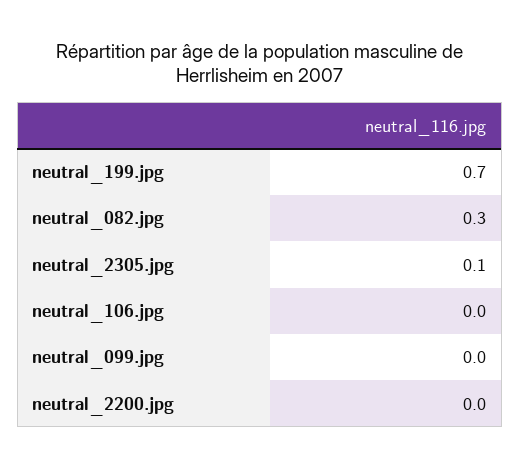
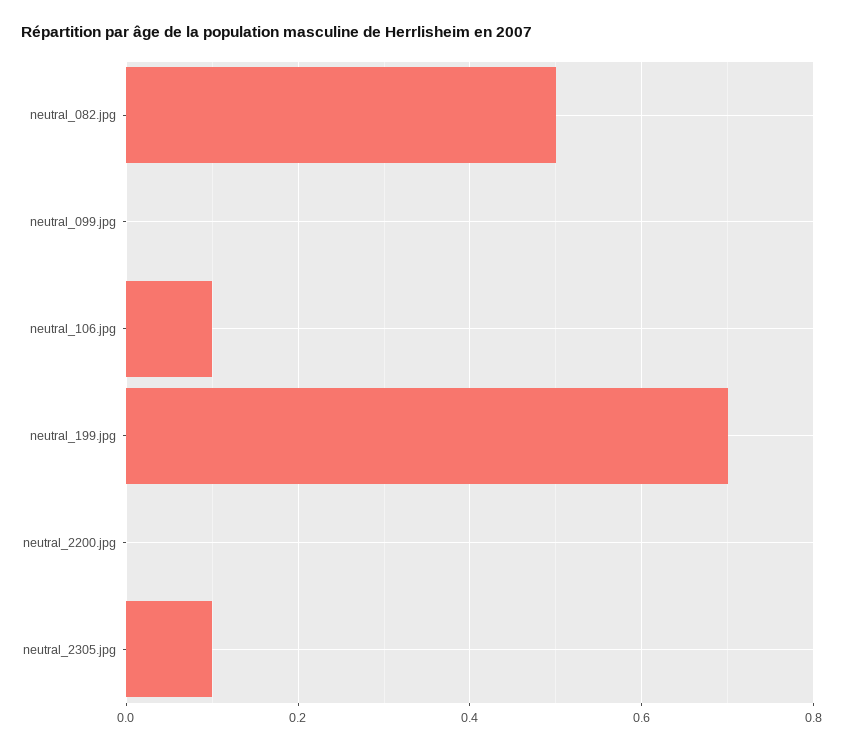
  {
    "neutral_199.jpg": 0.7,
-   "neutral_082.jpg": 0.3,
+   "neutral_082.jpg": 0.5,
    "neutral_2305.jpg": 0.1,
-   "neutral_106.jpg": 0,
+   "neutral_106.jpg": 0.1,
    "neutral_099.jpg": 0,
    "neutral_2200.jpg": 0
  }

